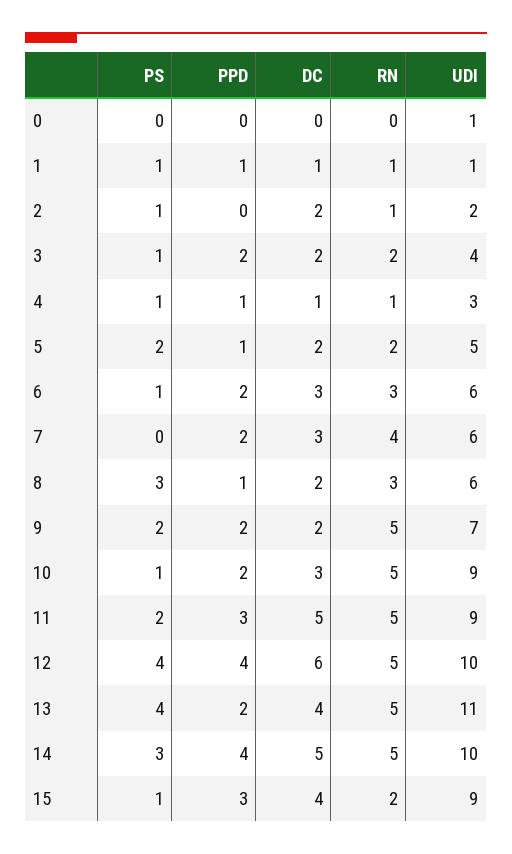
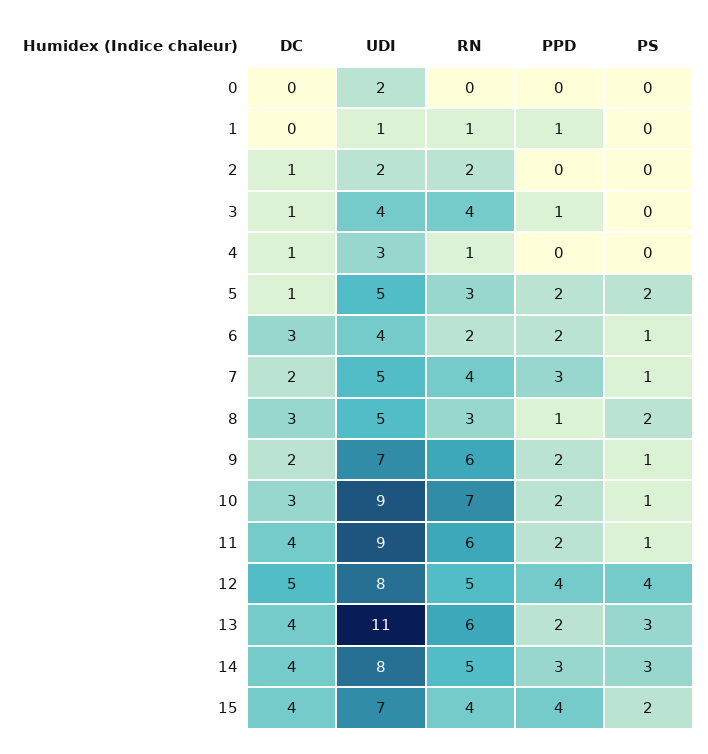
  {
    "PS": {
      "0": 0,
-     "1": 1,
+     "1": 0,
-     "2": 1,
+     "2": 0,
-     "3": 1,
+     "3": 0,
-     "4": 1,
+     "4": 0,
      "5": 2,
      "6": 1,
-     "7": 0,
+     "7": 1,
-     "8": 3,
+     "8": 2,
-     "9": 2,
+     "9": 1,
      "10": 1,
-     "11": 2,
+     "11": 1,
      "12": 4,
-     "13": 4,
+     "13": 3,
      "14": 3,
-     "15": 1
+     "15": 2
    },
    "PPD": {
      "0": 0,
      "1": 1,
      "2": 0,
-     "3": 2,
+     "3": 1,
-     "4": 1,
+     "4": 0,
-     "5": 1,
+     "5": 2,
      "6": 2,
-     "7": 2,
+     "7": 3,
      "8": 1,
      "9": 2,
      "10": 2,
-     "11": 3,
+     "11": 2,
      "12": 4,
      "13": 2,
-     "14": 4,
+     "14": 3,
-     "15": 3
+     "15": 4
    },
    "DC": {
      "0": 0,
-     "1": 1,
+     "1": 0,
-     "2": 2,
+     "2": 1,
-     "3": 2,
+     "3": 1,
      "4": 1,
-     "5": 2,
+     "5": 1,
      "6": 3,
-     "7": 3,
+     "7": 2,
-     "8": 2,
+     "8": 3,
      "9": 2,
      "10": 3,
-     "11": 5,
+     "11": 4,
-     "12": 6,
+     "12": 5,
      "13": 4,
-     "14": 5,
+     "14": 4,
      "15": 4
    },
    "RN": {
      "0": 0,
      "1": 1,
-     "2": 1,
+     "2": 2,
-     "3": 2,
+     "3": 4,
      "4": 1,
-     "5": 2,
+     "5": 3,
-     "6": 3,
+     "6": 2,
      "7": 4,
      "8": 3,
-     "9": 5,
+     "9": 6,
-     "10": 5,
+     "10": 7,
-     "11": 5,
+     "11": 6,
      "12": 5,
-     "13": 5,
+     "13": 6,
      "14": 5,
-     "15": 2
+     "15": 4
    },
    "UDI": {
-     "0": 1,
+     "0": 2,
      "1": 1,
      "2": 2,
      "3": 4,
      "4": 3,
      "5": 5,
-     "6": 6,
+     "6": 4,
-     "7": 6,
+     "7": 5,
-     "8": 6,
+     "8": 5,
      "9": 7,
      "10": 9,
      "11": 9,
-     "12": 10,
+     "12": 8,
      "13": 11,
-     "14": 10,
+     "14": 8,
-     "15": 9
+     "15": 7
    }
  }

